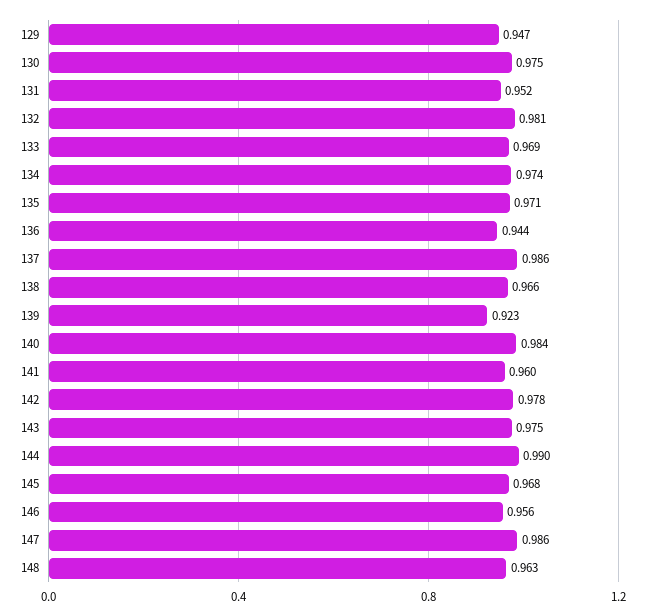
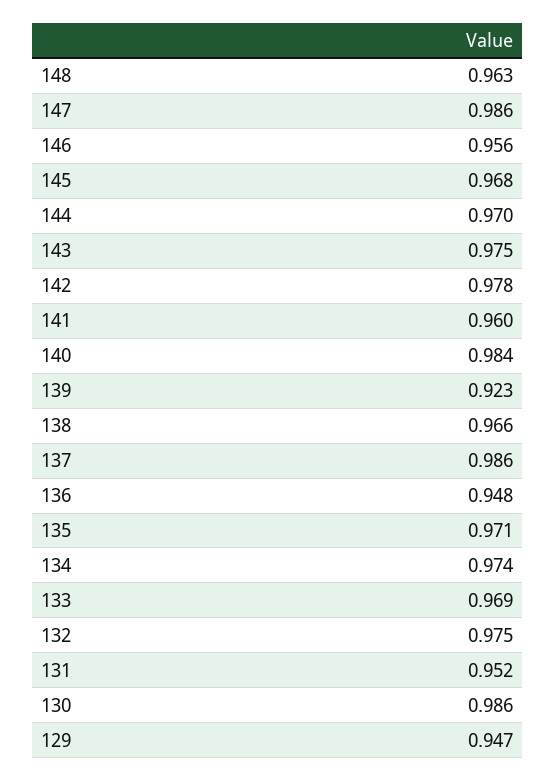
  {
    "129": 0.947,
-   "130": 0.975,
+   "130": 0.986,
    "131": 0.952,
-   "132": 0.981,
+   "132": 0.975,
    "133": 0.969,
    "134": 0.974,
    "135": 0.971,
-   "136": 0.944,
+   "136": 0.948,
    "137": 0.986,
    "138": 0.966,
    "139": 0.923,
    "140": 0.984,
    "141": 0.96,
    "142": 0.978,
    "143": 0.975,
-   "144": 0.99,
+   "144": 0.97,
    "145": 0.968,
    "146": 0.956,
    "147": 0.986,
    "148": 0.963
  }

